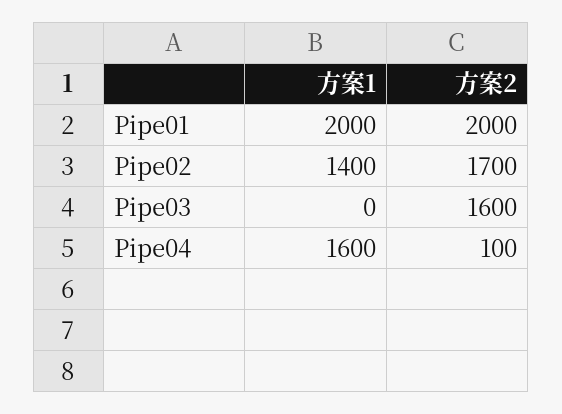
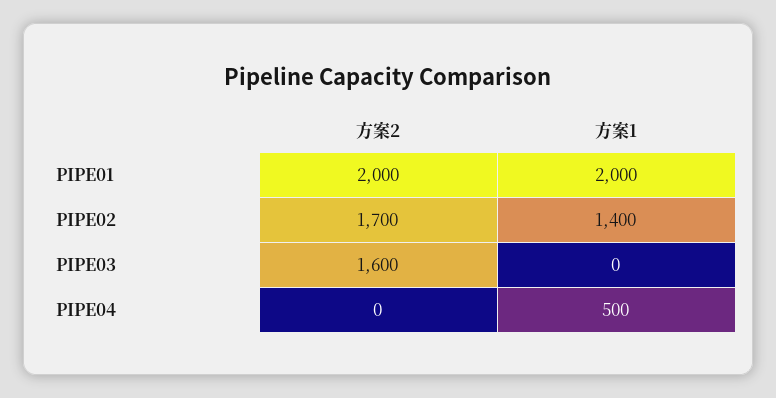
  {
    "方案1": {
      "Pipe01": 2000,
      "Pipe02": 1400,
      "Pipe03": 0,
-     "Pipe04": 1600
+     "Pipe04": 500
    },
    "方案2": {
      "Pipe01": 2000,
      "Pipe02": 1700,
      "Pipe03": 1600,
-     "Pipe04": 100
+     "Pipe04": 0
    }
  }

